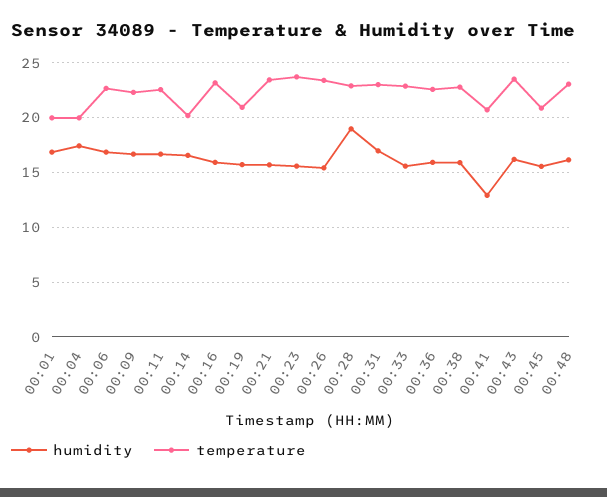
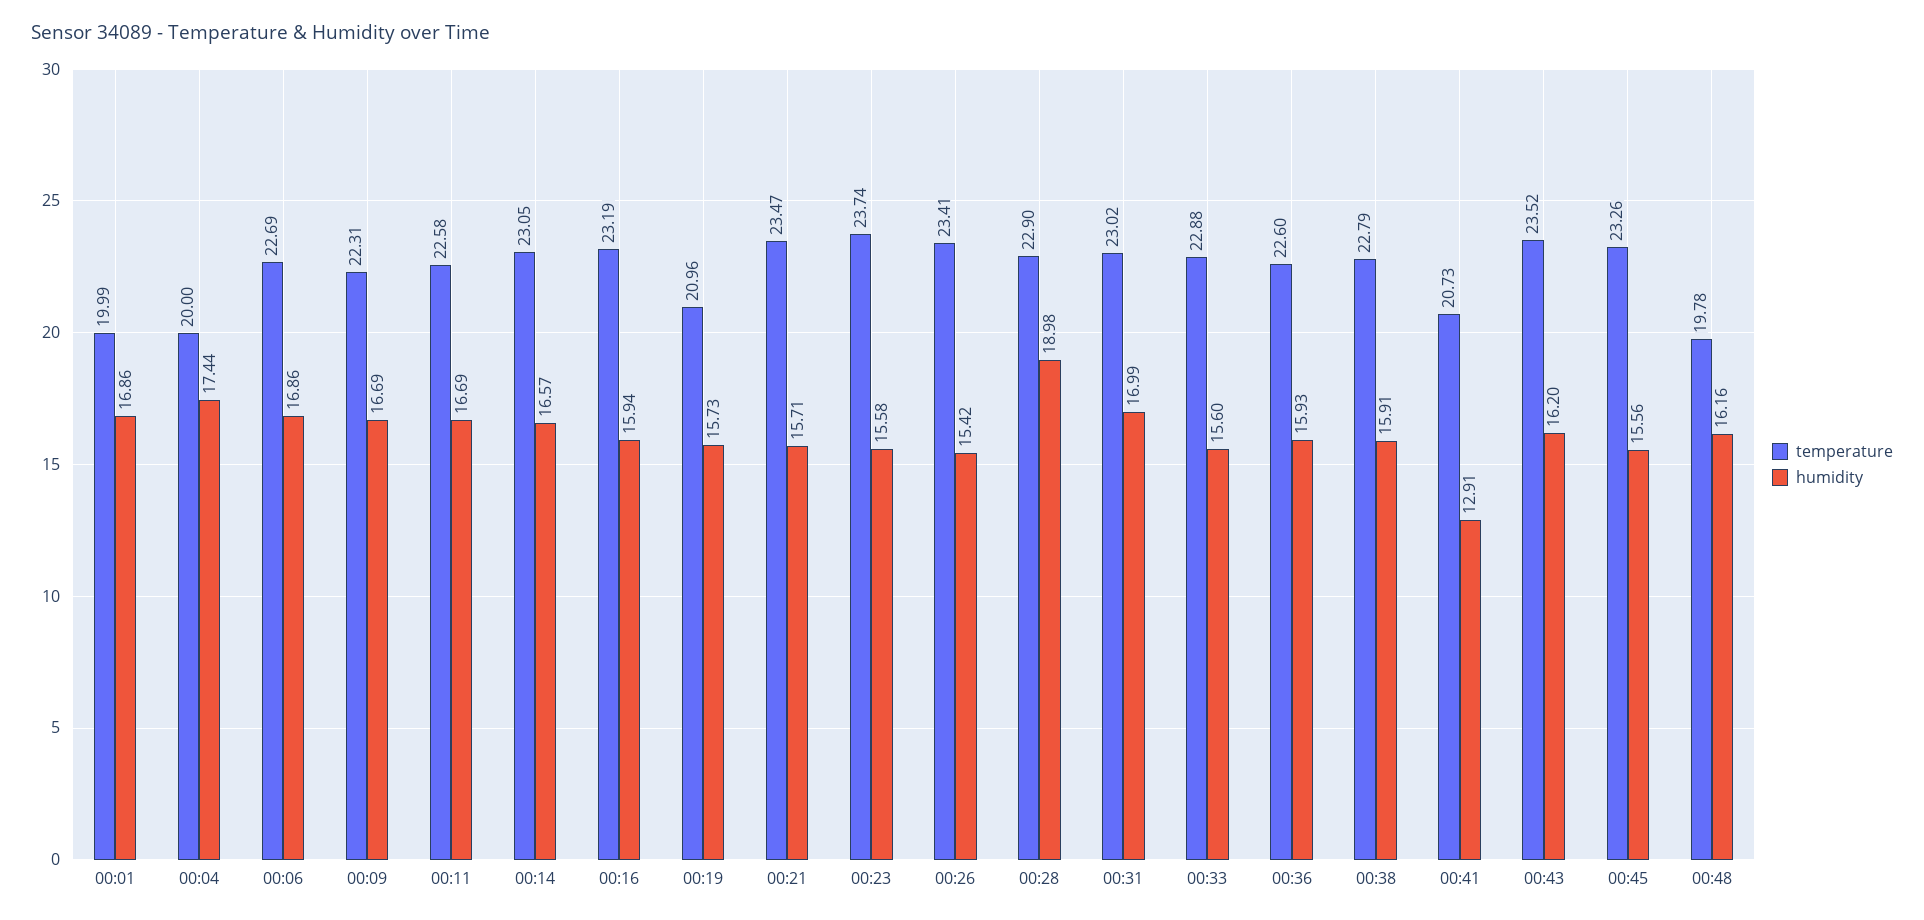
  {
    "humidity": {
      "00:01": 16.86,
      "00:04": 17.44,
      "00:06": 16.86,
      "00:09": 16.69,
      "00:11": 16.69,
      "00:14": 16.57,
      "00:16": 15.94,
      "00:19": 15.73,
      "00:21": 15.71,
      "00:23": 15.58,
      "00:26": 15.42,
      "00:28": 18.98,
      "00:31": 16.99,
      "00:33": 15.6,
      "00:36": 15.93,
      "00:38": 15.91,
      "00:41": 12.91,
      "00:43": 16.2,
      "00:45": 15.56,
      "00:48": 16.16
    },
    "temperature": {
      "00:01": 19.99,
      "00:04": 20,
      "00:06": 22.69,
      "00:09": 22.31,
      "00:11": 22.58,
-     "00:14": 20,
+     "00:14": 23.05,
      "00:16": 23.19,
      "00:19": 20.96,
      "00:21": 23.47,
      "00:23": 23.74,
      "00:26": 23.41,
      "00:28": 22.9,
      "00:31": 23.02,
      "00:33": 22.88,
      "00:36": 22.6,
      "00:38": 22.79,
      "00:41": 20.73,
      "00:43": 23.52,
-     "00:45": 21,
+     "00:45": 23.26,
-     "00:48": 23
+     "00:48": 19.78
    }
  }

